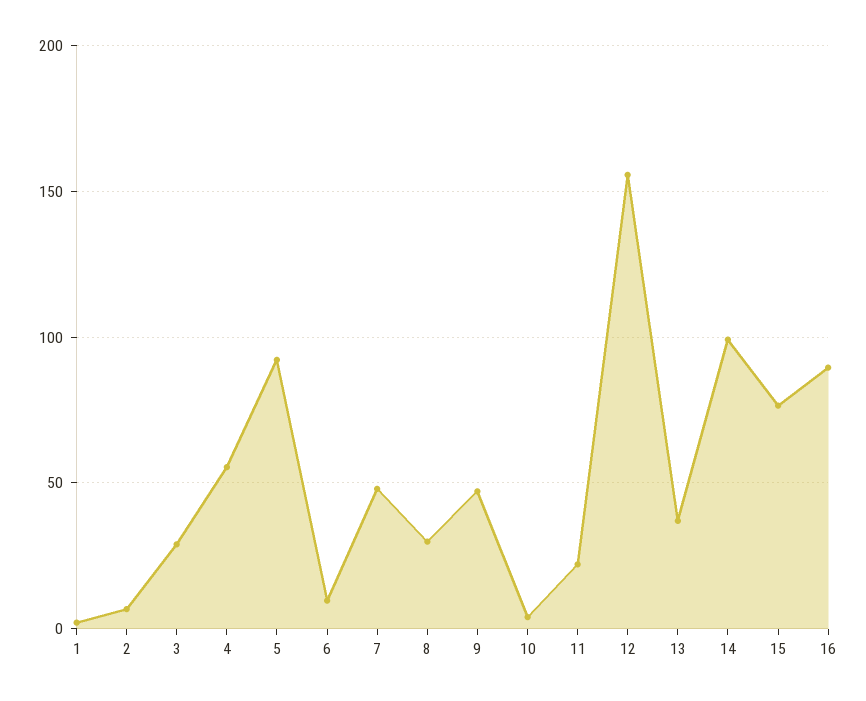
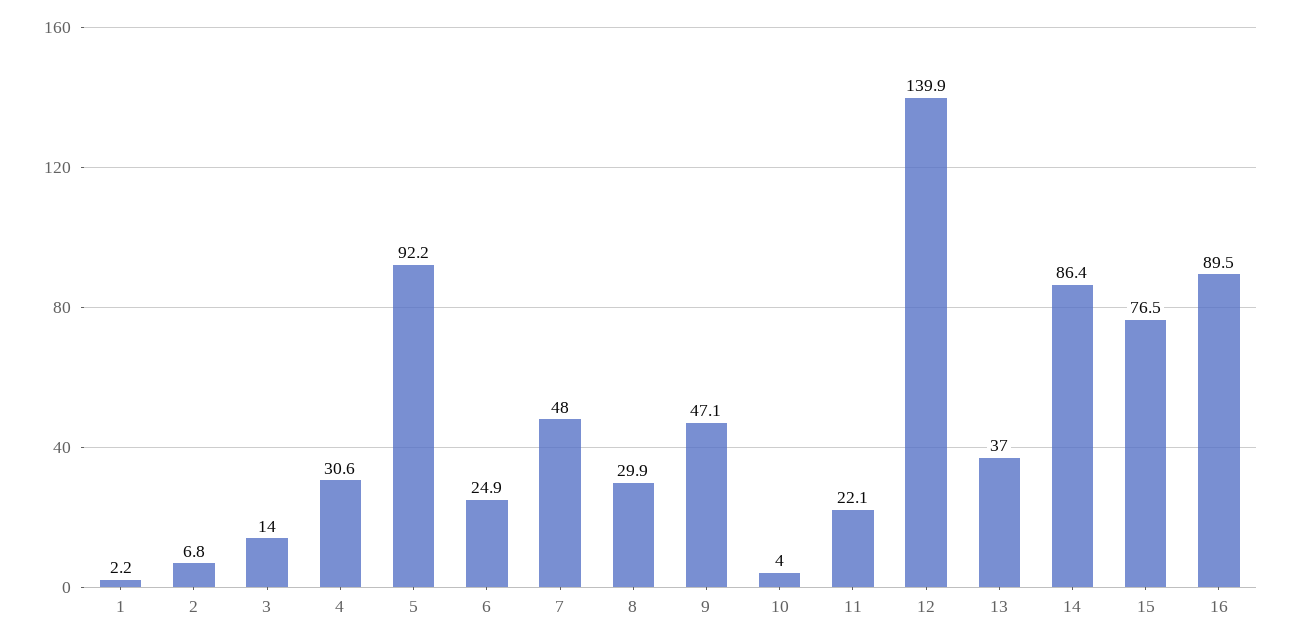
  {
    "1": 2.2,
    "2": 6.8,
-   "3": 30,
+   "3": 14,
-   "4": 55,
+   "4": 30.6,
    "5": 92.2,
-   "6": 10,
+   "6": 24.9,
    "7": 48,
    "8": 29.9,
    "9": 47.1,
    "10": 4,
    "11": 22.1,
-   "12": 155,
+   "12": 139.9,
    "13": 37,
-   "14": 100,
+   "14": 86.4,
    "15": 76.5,
    "16": 89.5
  }

